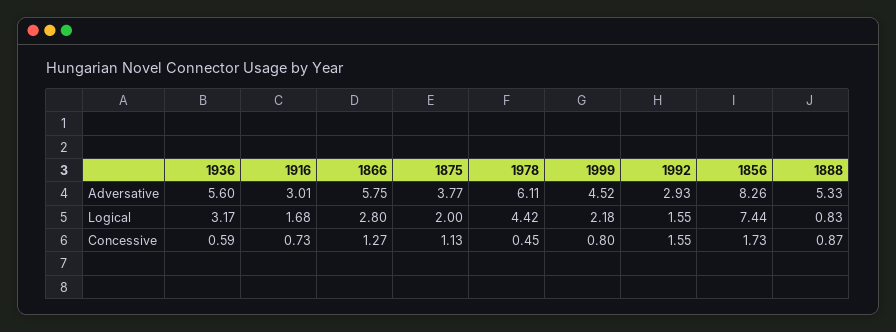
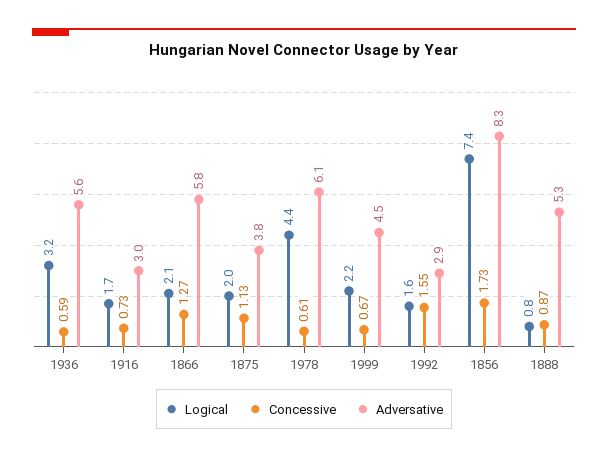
  {
    "Adversative": {
      "1936": 5.6,
      "1916": 3.01,
      "1866": 5.75,
      "1875": 3.77,
      "1978": 6.11,
      "1999": 4.52,
      "1992": 2.93,
      "1856": 8.26,
      "1888": 5.33
    },
    "Logical": {
      "1936": 3.17,
      "1916": 1.68,
-     "1866": 2.8,
+     "1866": 2.1,
      "1875": 2,
      "1978": 4.42,
      "1999": 2.18,
      "1992": 1.55,
      "1856": 7.44,
      "1888": 0.83
    },
    "Concessive": {
      "1936": 0.59,
      "1916": 0.73,
      "1866": 1.27,
      "1875": 1.13,
-     "1978": 0.45,
+     "1978": 0.61,
-     "1999": 0.8,
+     "1999": 0.67,
      "1992": 1.55,
      "1856": 1.73,
      "1888": 0.87
    }
  }

